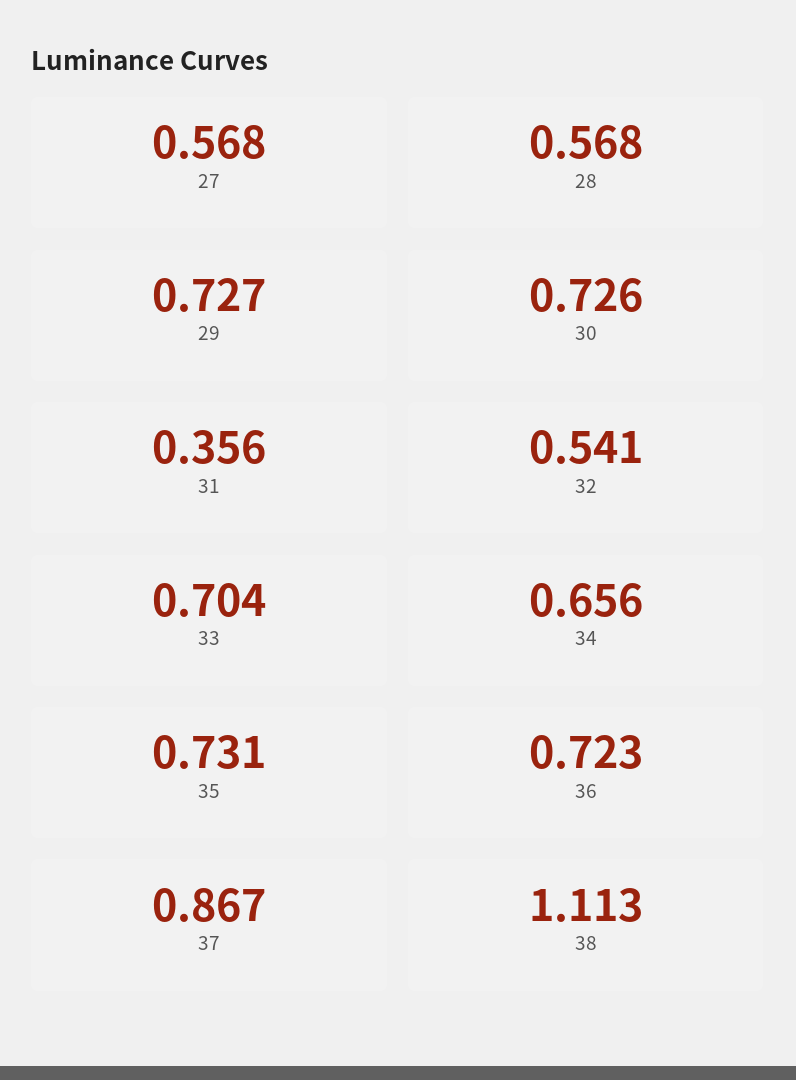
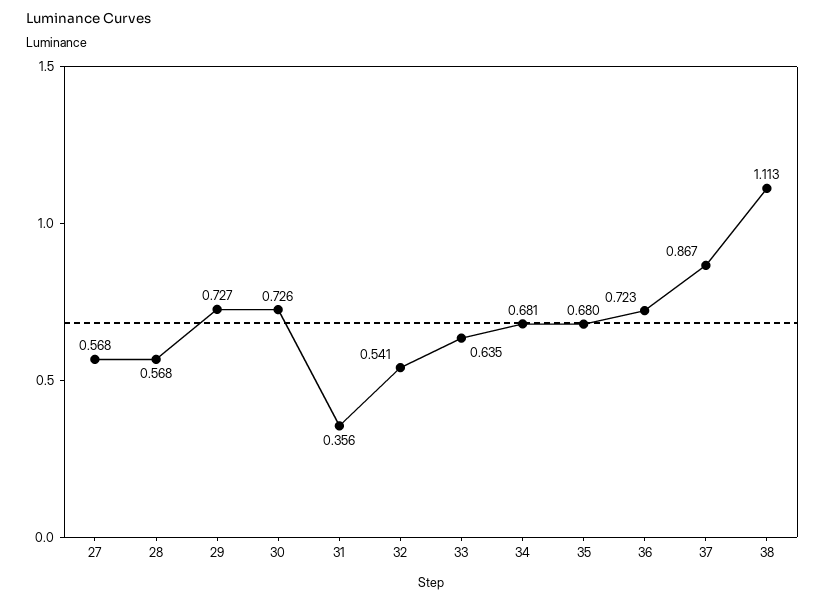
  {
    "27": 0.568,
    "28": 0.568,
    "29": 0.727,
    "30": 0.726,
    "31": 0.356,
    "32": 0.541,
-   "33": 0.704,
+   "33": 0.635,
-   "34": 0.656,
+   "34": 0.681,
-   "35": 0.731,
+   "35": 0.68,
    "36": 0.723,
    "37": 0.867,
    "38": 1.113
  }

